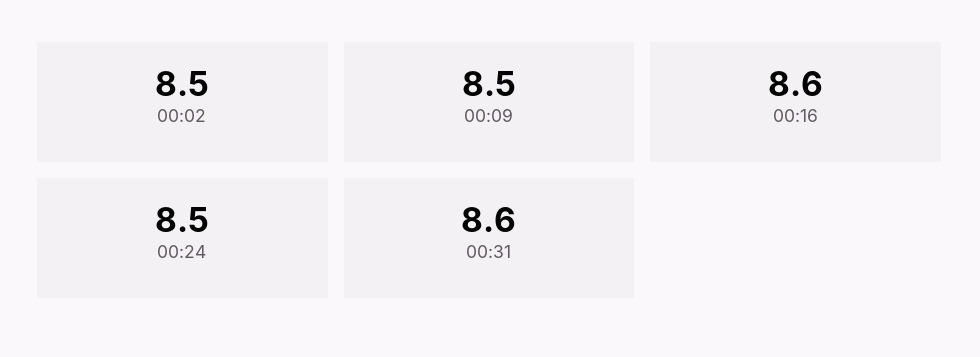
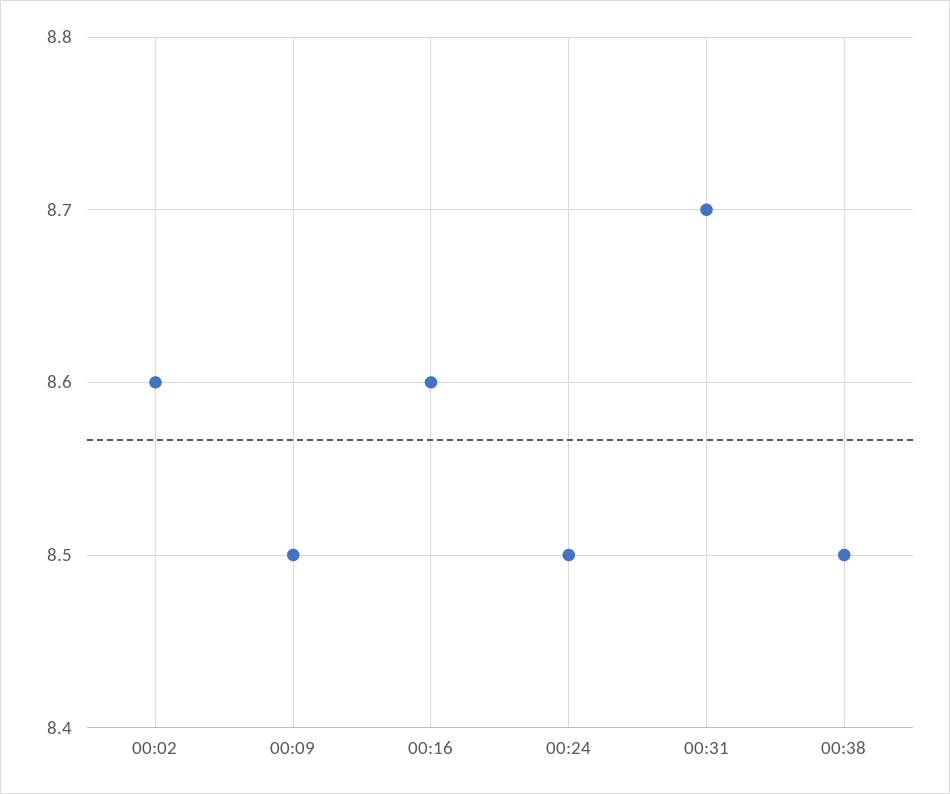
  {
-   "00:02": 8.5,
+   "00:02": 8.6,
    "00:09": 8.5,
    "00:16": 8.6,
    "00:24": 8.5,
-   "00:31": 8.6
+   "00:31": 8.7,
+   "00:38": 8.5
  }

